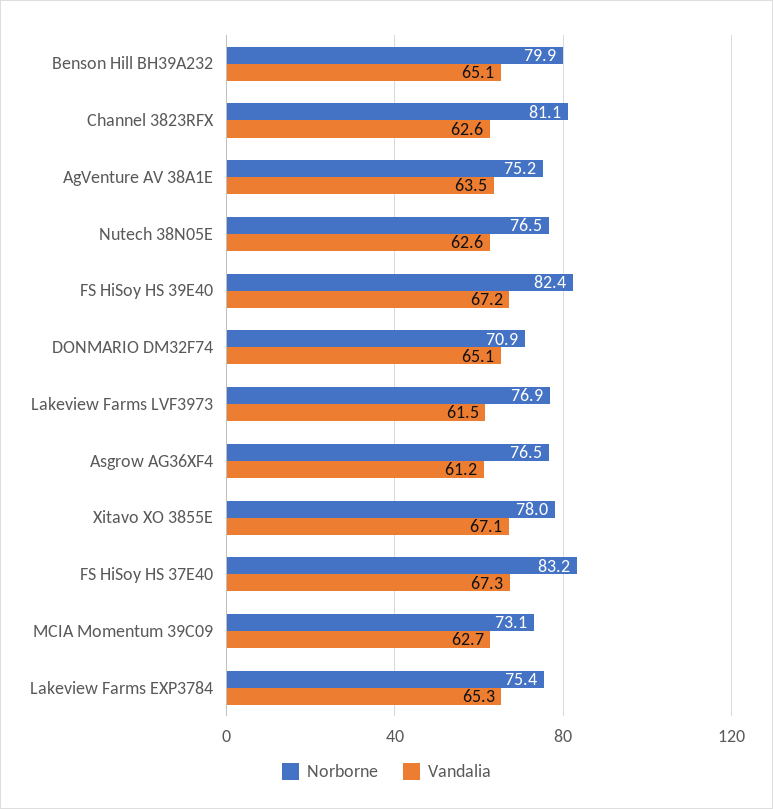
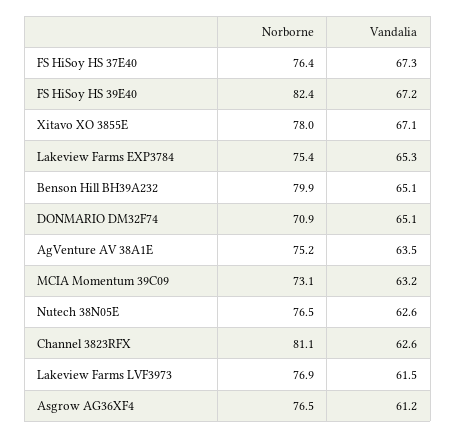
  {
    "Norborne": {
      "Benson Hill BH39A232": 79.9,
      "Channel 3823RFX": 81.1,
      "AgVenture AV 38A1E": 75.2,
      "Nutech 38N05E": 76.5,
      "FS HiSoy HS 39E40": 82.4,
      "DONMARIO DM32F74": 70.9,
      "Lakeview Farms LVF3973": 76.9,
      "Asgrow AG36XF4": 76.5,
      "Xitavo XO 3855E": 78,
-     "FS HiSoy HS 37E40": 83.2,
+     "FS HiSoy HS 37E40": 76.4,
      "MCIA Momentum 39C09": 73.1,
      "Lakeview Farms EXP3784": 75.4
    },
    "Vandalia": {
      "Benson Hill BH39A232": 65.1,
      "Channel 3823RFX": 62.6,
      "AgVenture AV 38A1E": 63.5,
      "Nutech 38N05E": 62.6,
      "FS HiSoy HS 39E40": 67.2,
      "DONMARIO DM32F74": 65.1,
      "Lakeview Farms LVF3973": 61.5,
      "Asgrow AG36XF4": 61.2,
      "Xitavo XO 3855E": 67.1,
      "FS HiSoy HS 37E40": 67.3,
-     "MCIA Momentum 39C09": 62.7,
+     "MCIA Momentum 39C09": 63.2,
      "Lakeview Farms EXP3784": 65.3
    }
  }

